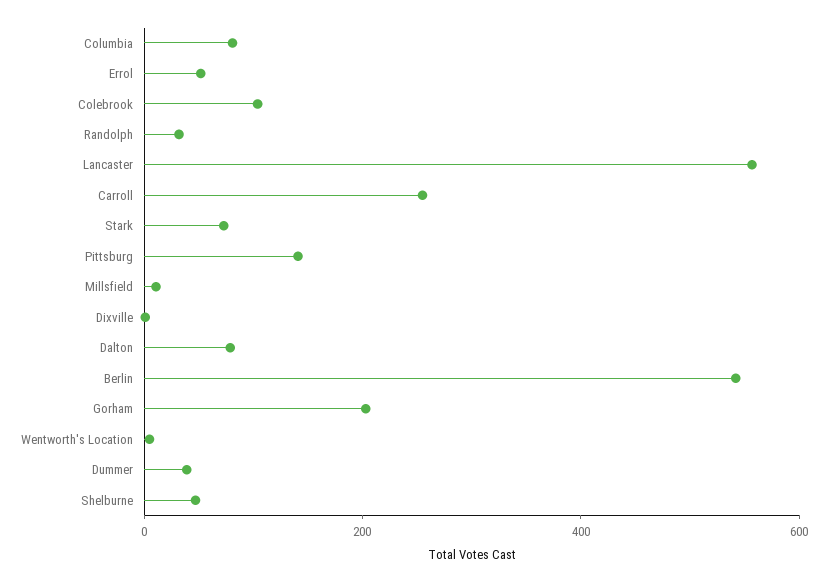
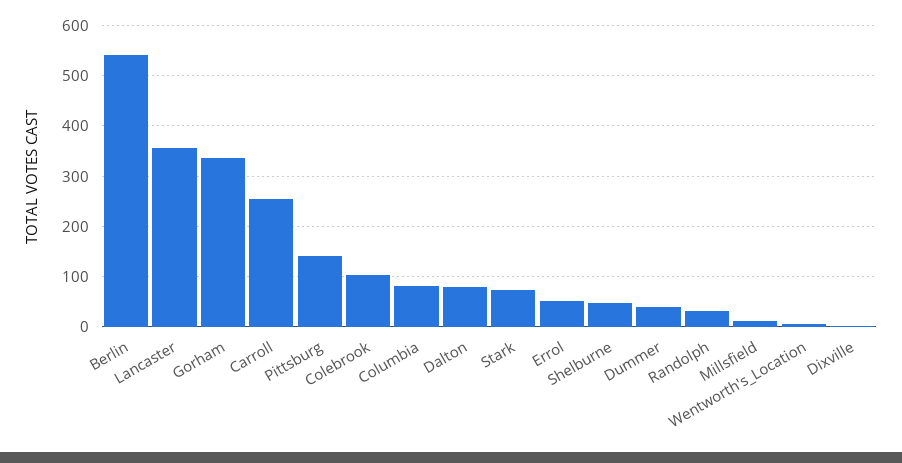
  {
    "Columbia": 80,
    "Errol": 60,
    "Colebrook": 100,
    "Randolph": 40,
-   "Lancaster": 550,
+   "Lancaster": 360,
    "Carroll": 260,
    "Stark": 80,
    "Pittsburg": 140,
    "Millsfield": 20,
    "Dixville": 0,
    "Dalton": 80,
    "Berlin": 540,
-   "Gorham": 200,
+   "Gorham": 340,
    "Wentworth's Location": 0,
    "Dummer": 40,
    "Shelburne": 40
  }

